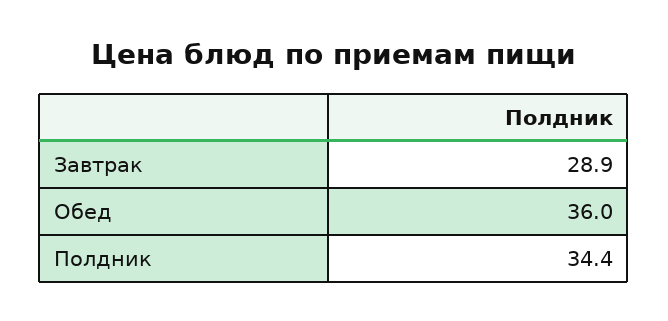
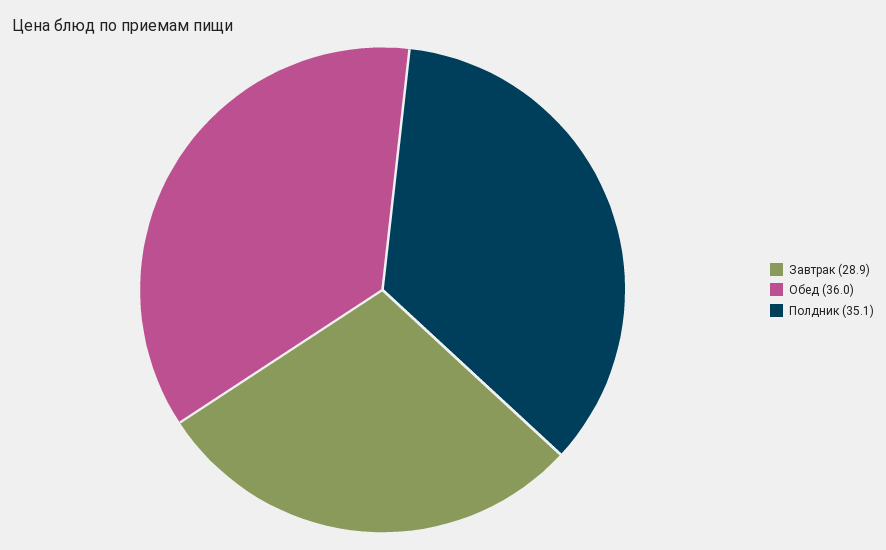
  {
    "Завтрак": 28.9,
    "Обед": 36,
-   "Полдник": 34.4
+   "Полдник": 35.1
  }

